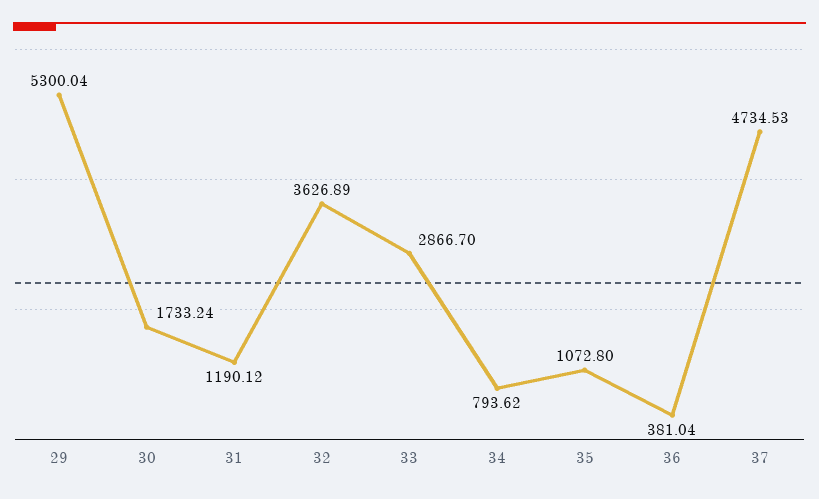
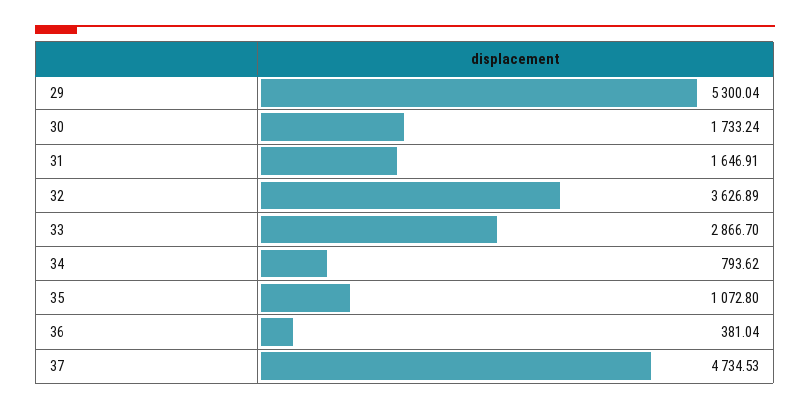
  {
    "29": 5300.04,
    "30": 1733.24,
-   "31": 1190.12,
+   "31": 1646.91,
    "32": 3626.89,
    "33": 2866.7,
    "34": 793.62,
    "35": 1072.8,
    "36": 381.04,
    "37": 4734.53
  }

